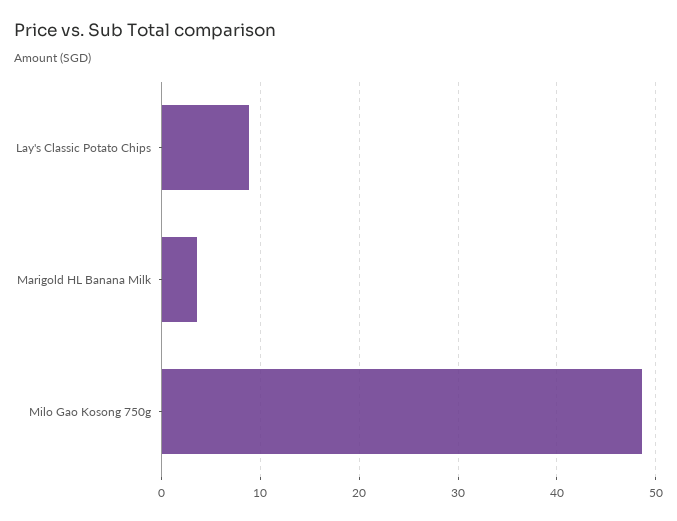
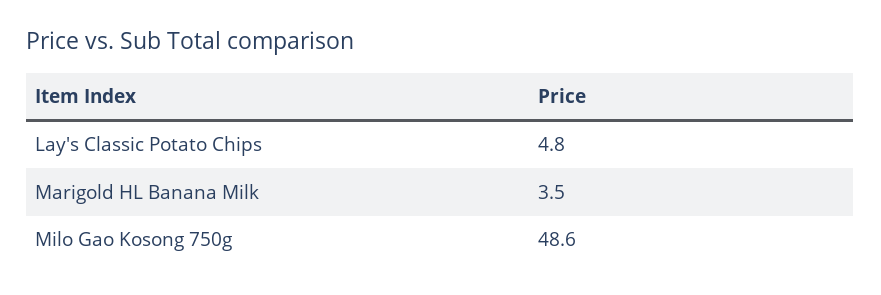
  {
-   "Lay's Classic Potato Chips": 9,
+   "Lay's Classic Potato Chips": 4.8,
    "Marigold HL Banana Milk": 3.5,
    "Milo Gao Kosong 750g": 48.6
  }

